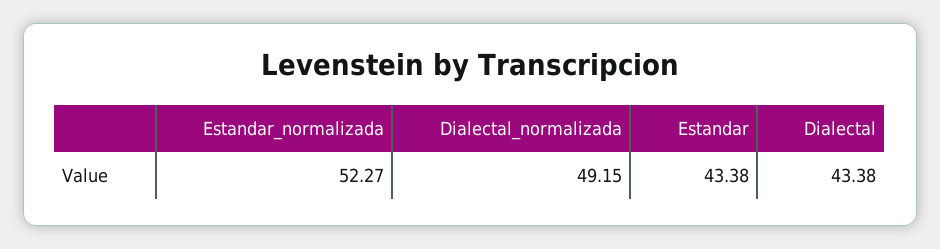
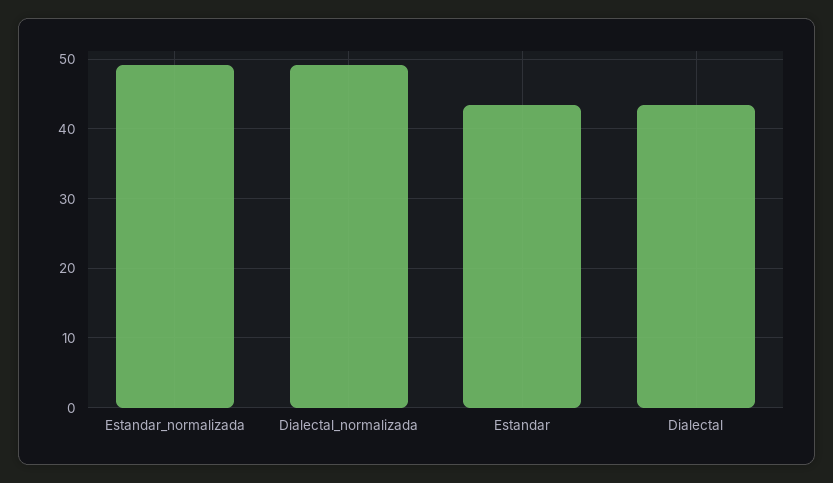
  {
-   "Estandar_normalizada": 52.27,
+   "Estandar_normalizada": 49,
    "Dialectal_normalizada": 49.15,
    "Estandar": 43.38,
    "Dialectal": 43.38
  }

